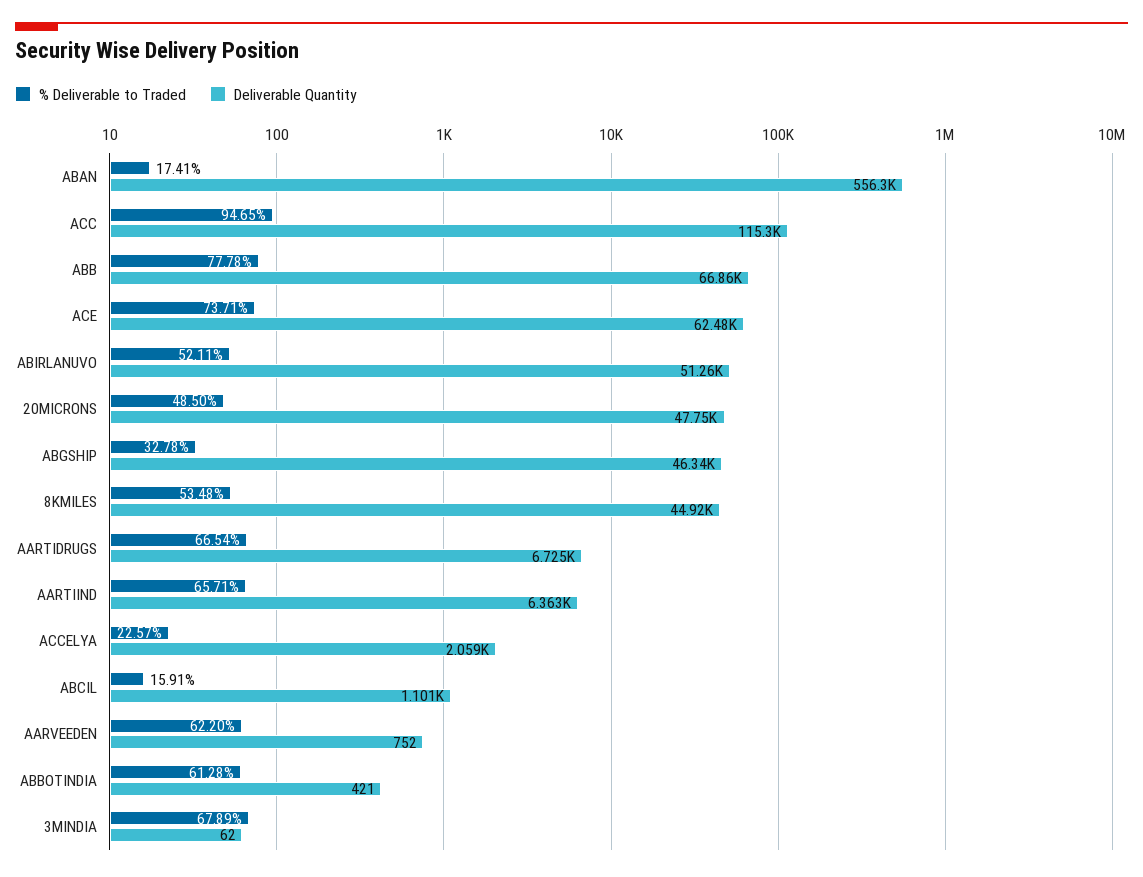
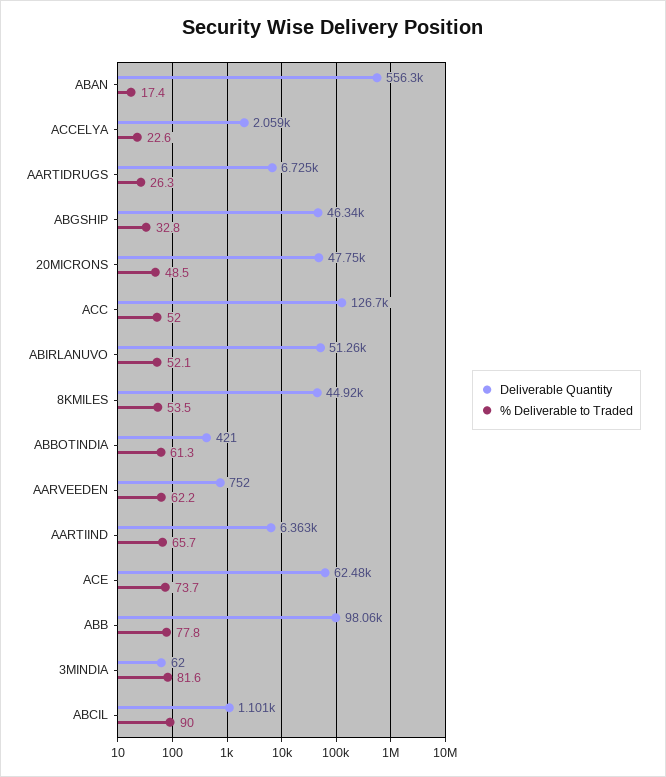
  {
    "% Deliverable to Traded": {
      "ABAN": 17.41,
-     "ACC": 94.65,
+     "ACC": 52,
      "ABB": 77.78,
      "ACE": 73.71,
      "ABIRLANUVO": 52.11,
      "20MICRONS": 48.5,
      "ABGSHIP": 32.78,
      "8KMILES": 53.48,
-     "AARTIDRUGS": 66.54,
+     "AARTIDRUGS": 26.3,
      "AARTIIND": 65.71,
      "ACCELYA": 22.57,
-     "ABCIL": 15.91,
+     "ABCIL": 90,
      "AARVEEDEN": 62.2,
      "ABBOTINDIA": 61.28,
-     "3MINDIA": 67.89
+     "3MINDIA": 81.6
    },
    "Deliverable Quantity": {
      "ABAN": 556300,
-     "ACC": 115300,
+     "ACC": 126700,
-     "ABB": 66860,
+     "ABB": 98060,
      "ACE": 62480,
      "ABIRLANUVO": 51260,
      "20MICRONS": 47750,
      "ABGSHIP": 46340,
      "8KMILES": 44920,
      "AARTIDRUGS": 6725,
      "AARTIIND": 6363,
      "ACCELYA": 2059,
      "ABCIL": 1101,
      "AARVEEDEN": 752,
      "ABBOTINDIA": 421,
      "3MINDIA": 62
    }
  }

